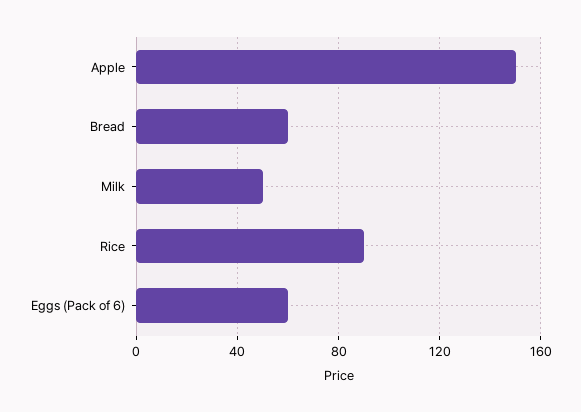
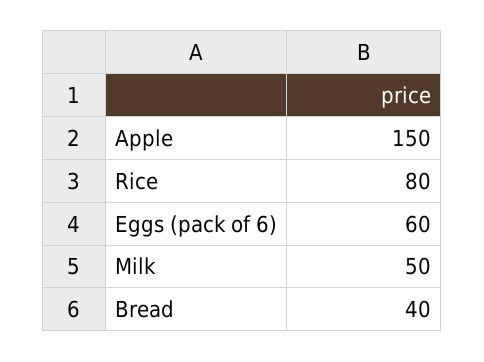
  {
    "Apple": 150,
-   "Bread": 60,
+   "Bread": 40,
    "Milk": 50,
-   "Rice": 90,
+   "Rice": 80,
    "Eggs (Pack of 6)": 60
  }

